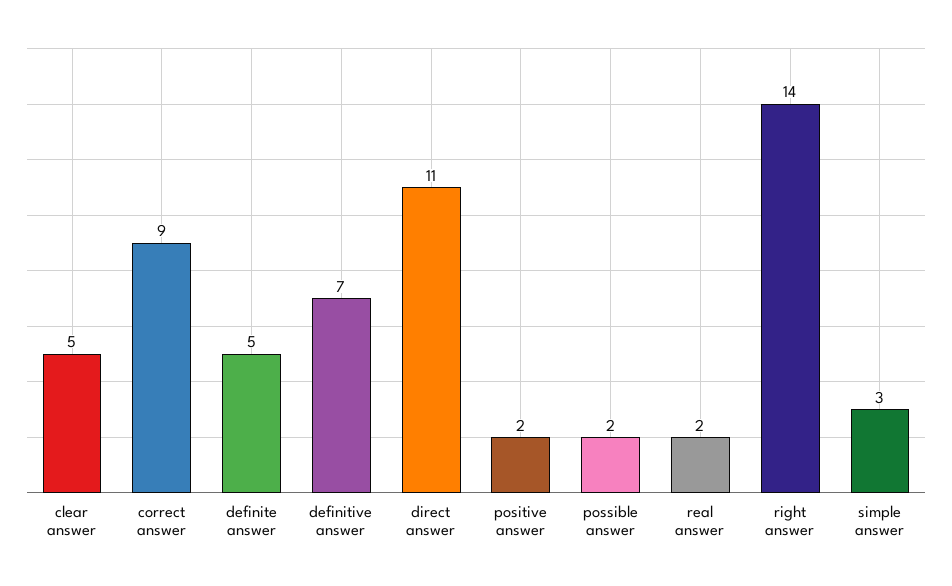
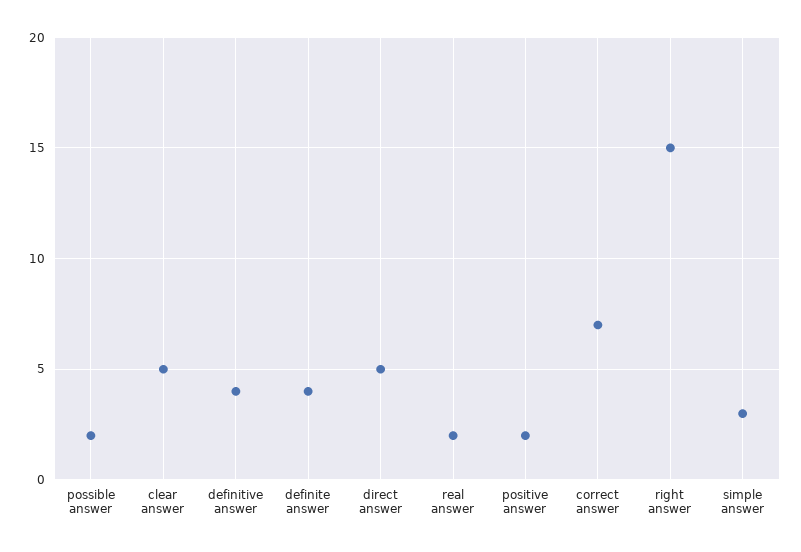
  {
    "clear answer": 5,
-   "correct answer": 9,
+   "correct answer": 7,
-   "definite answer": 5,
+   "definite answer": 4,
-   "definitive answer": 7,
+   "definitive answer": 4,
-   "direct answer": 11,
+   "direct answer": 5,
    "positive answer": 2,
    "possible answer": 2,
    "real answer": 2,
-   "right answer": 14,
+   "right answer": 15,
    "simple answer": 3
  }

